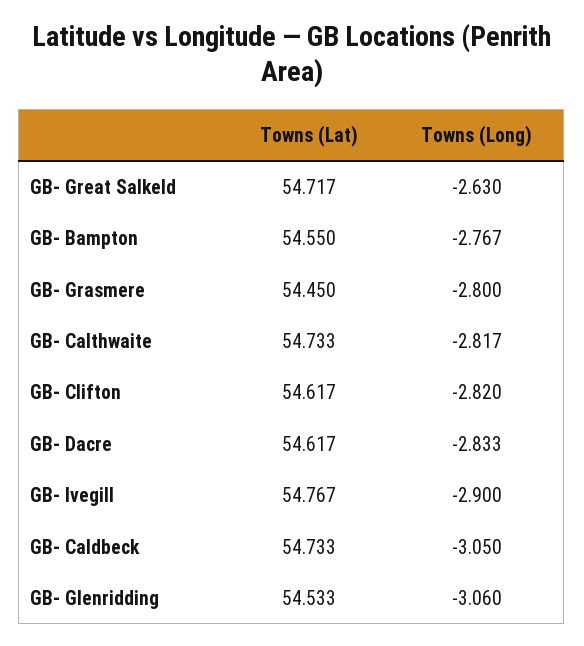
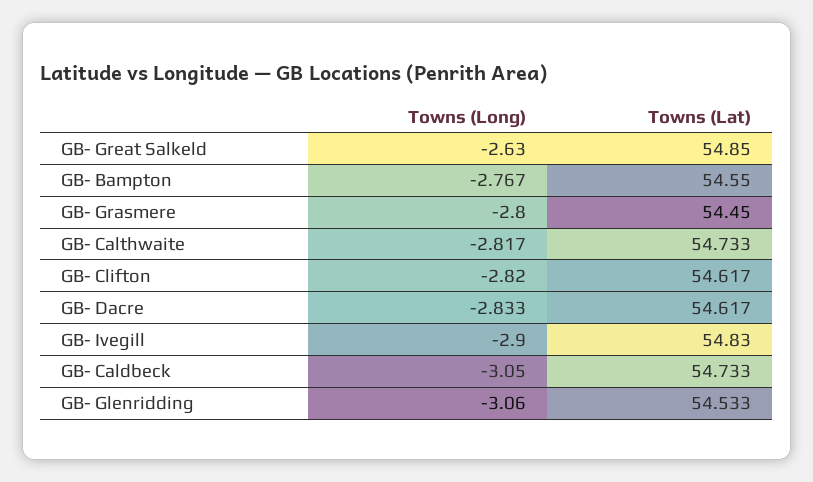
  {
    "Towns (Lat)": {
-     "GB- Great Salkeld": 54.717,
+     "GB- Great Salkeld": 54.85,
      "GB- Bampton": 54.55,
      "GB- Grasmere": 54.45,
      "GB- Calthwaite": 54.733,
      "GB- Clifton": 54.617,
      "GB- Dacre": 54.617,
-     "GB- Ivegill": 54.767,
+     "GB- Ivegill": 54.83,
      "GB- Caldbeck": 54.733,
      "GB- Glenridding": 54.533
    },
    "Towns (Long)": {
      "GB- Great Salkeld": -2.63,
      "GB- Bampton": -2.767,
      "GB- Grasmere": -2.8,
      "GB- Calthwaite": -2.817,
      "GB- Clifton": -2.82,
      "GB- Dacre": -2.833,
      "GB- Ivegill": -2.9,
      "GB- Caldbeck": -3.05,
      "GB- Glenridding": -3.06
    }
  }

